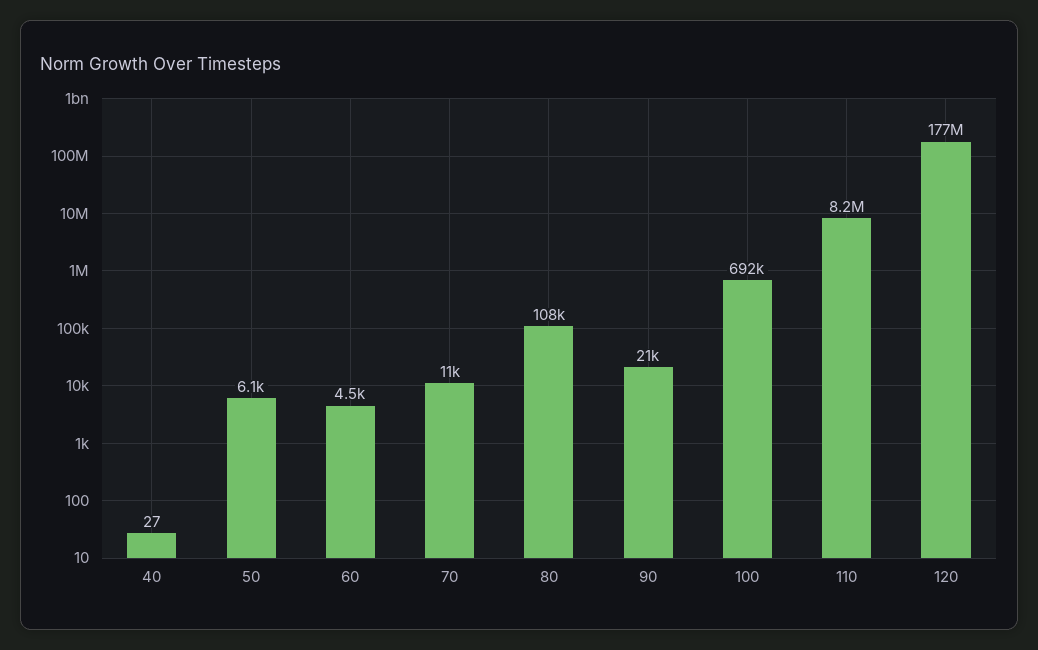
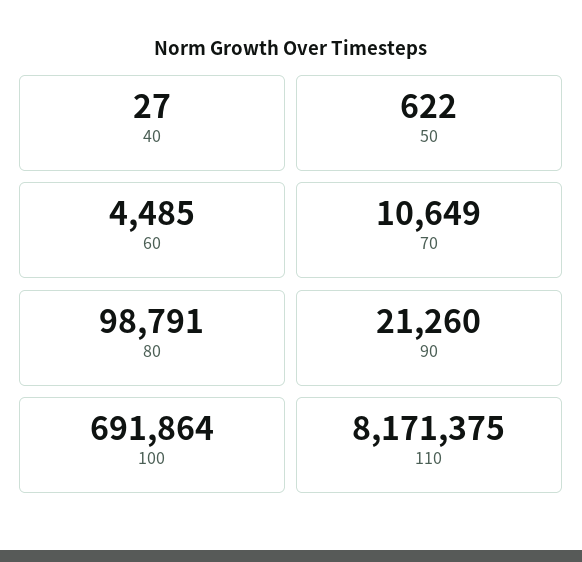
  {
    "40": 27,
-   "50": 6100,
+   "50": 622,
    "60": 4485,
    "70": 10649,
-   "80": 108000,
+   "80": 98791,
    "90": 21260,
    "100": 691864,
-   "110": 8171375,
+   "110": 8171375
-   "120": 177000000
  }

